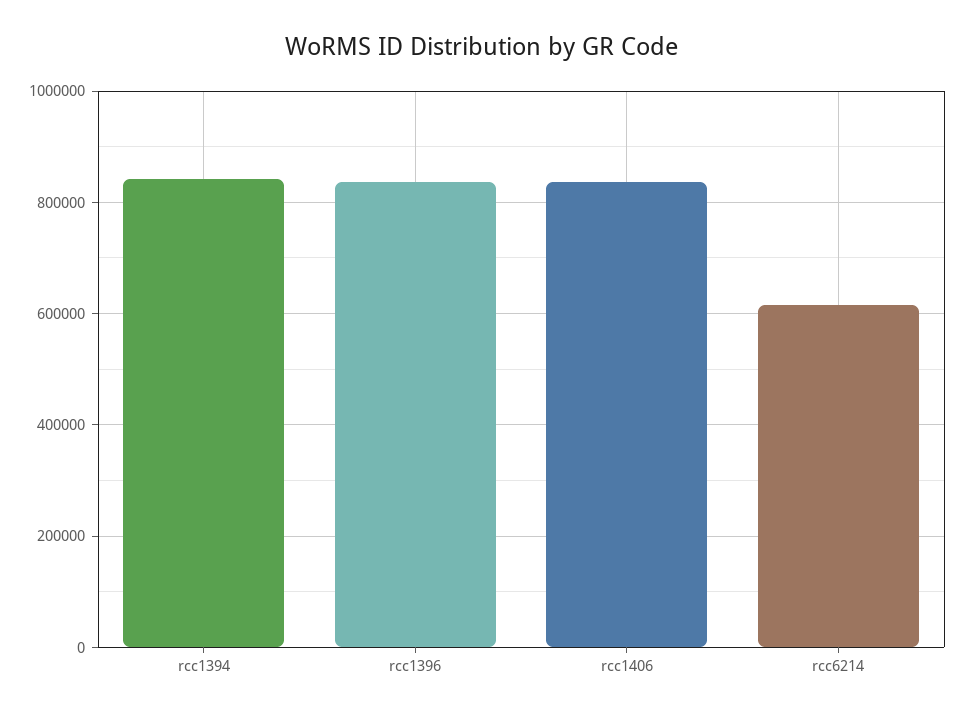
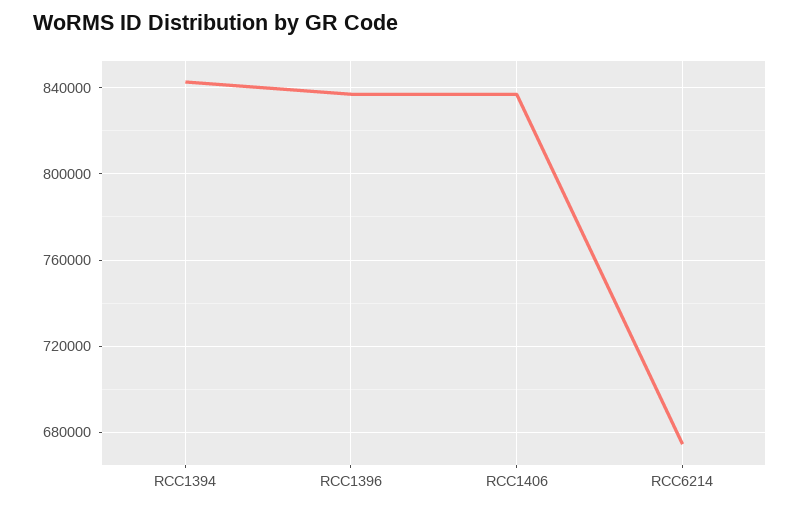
  {
    "rcc1394": 845000,
    "rcc1396": 835000,
    "rcc1406": 835000,
-   "rcc6214": 620000
+   "rcc6214": 675000
  }

